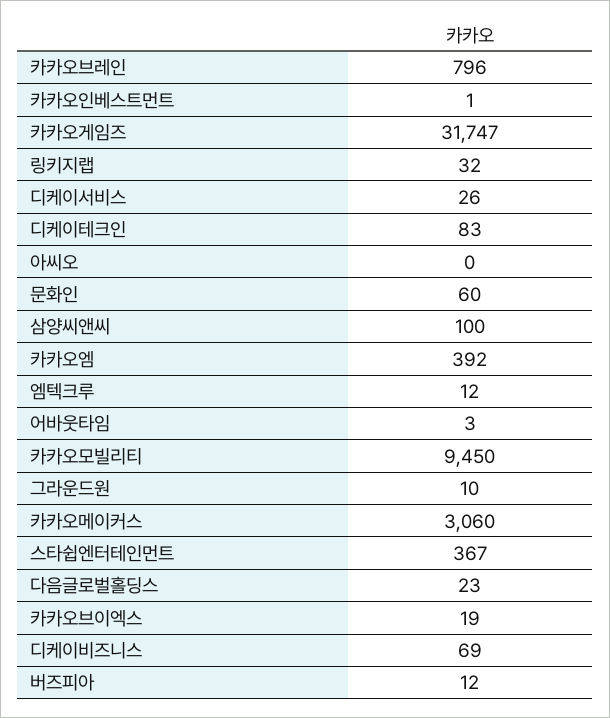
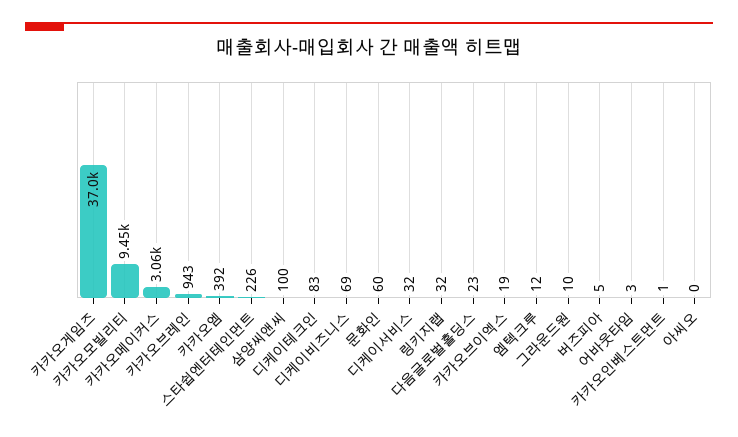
  {
-   "카카오브레인": 796,
+   "카카오브레인": 943,
    "카카오인베스트먼트": 1,
-   "카카오게임즈": 31747,
+   "카카오게임즈": 37000,
    "링키지랩": 32,
-   "디케이서비스": 26,
+   "디케이서비스": 32,
    "디케이테크인": 83,
    "아씨오": 0,
    "문화인": 60,
    "삼양씨앤씨": 100,
    "카카오엠": 392,
    "엠텍크루": 12,
    "어바웃타임": 3,
    "카카오모빌리티": 9450,
    "그라운드원": 10,
    "카카오메이커스": 3060,
-   "스타쉽엔터테인먼트": 367,
+   "스타쉽엔터테인먼트": 226,
    "다음글로벌홀딩스": 23,
    "카카오브이엑스": 19,
    "디케이비즈니스": 69,
-   "버즈피아": 12
+   "버즈피아": 5
  }

